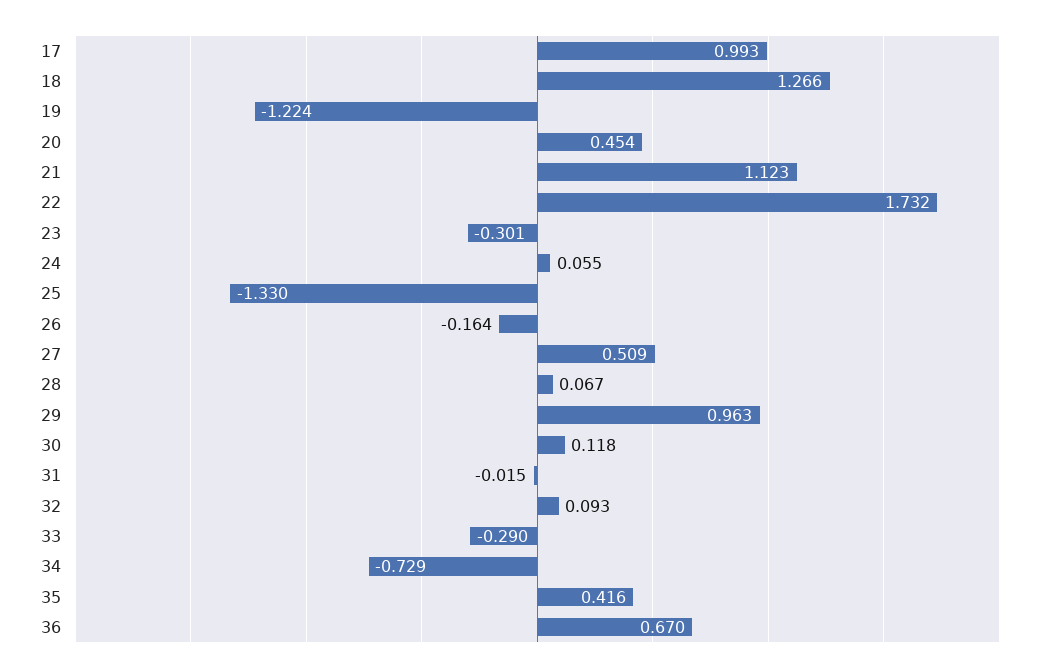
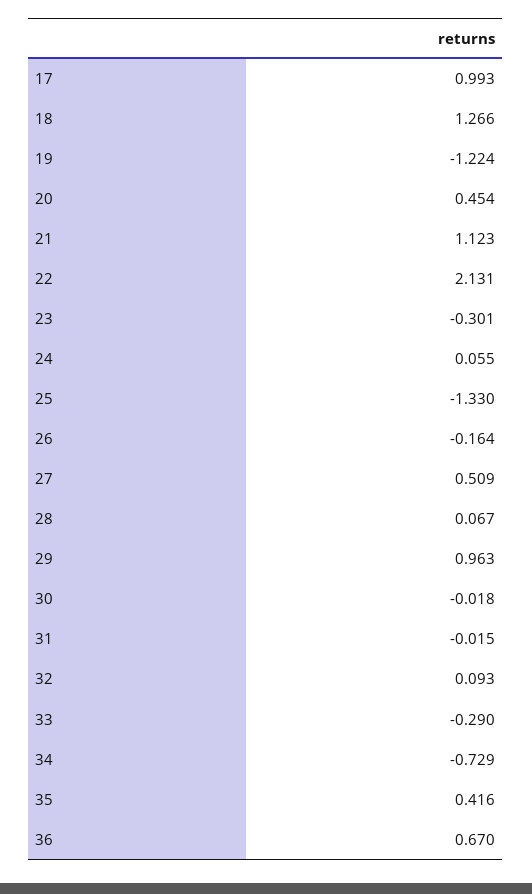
  {
    "17": 0.993,
    "18": 1.266,
    "19": -1.224,
    "20": 0.454,
    "21": 1.123,
-   "22": 1.732,
+   "22": 2.131,
    "23": -0.301,
    "24": 0.055,
    "25": -1.33,
    "26": -0.164,
    "27": 0.509,
    "28": 0.067,
    "29": 0.963,
-   "30": 0.118,
+   "30": -0.018,
    "31": -0.015,
    "32": 0.093,
    "33": -0.29,
    "34": -0.729,
    "35": 0.416,
    "36": 0.67
  }

